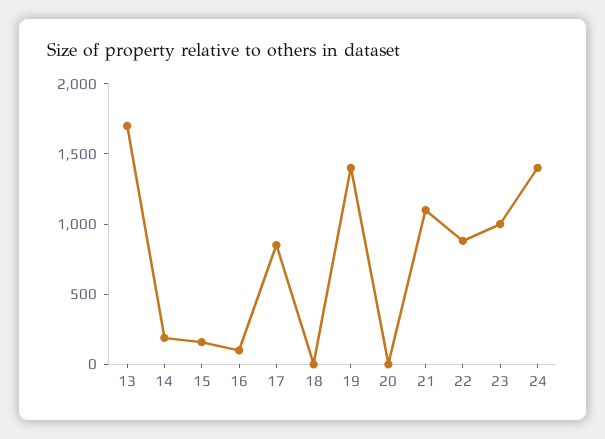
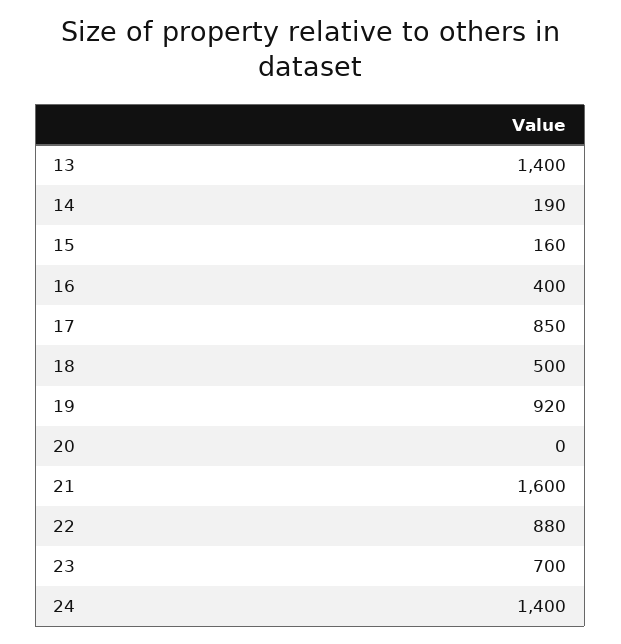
  {
-   "13": 1700,
+   "13": 1400,
    "14": 190,
    "15": 160,
-   "16": 100,
+   "16": 400,
    "17": 850,
-   "18": 0,
+   "18": 500,
-   "19": 1400,
+   "19": 920,
    "20": 0,
-   "21": 1100,
+   "21": 1600,
    "22": 880,
-   "23": 1000,
+   "23": 700,
    "24": 1400
  }

